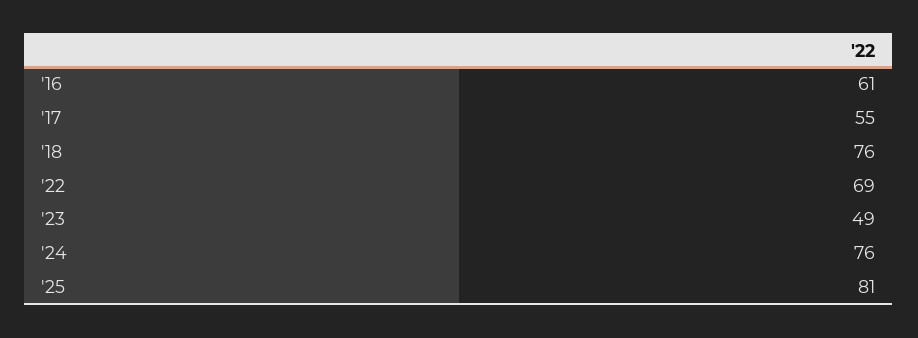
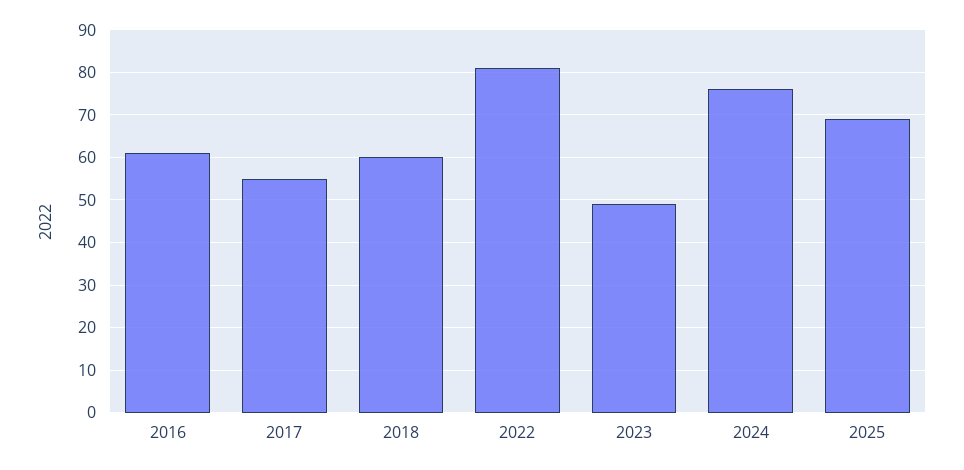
  {
    "'16": 61,
    "'17": 55,
-   "'18": 76,
+   "'18": 60,
-   "'22": 69,
+   "'22": 80,
    "'23": 49,
    "'24": 76,
-   "'25": 81
+   "'25": 70
  }

